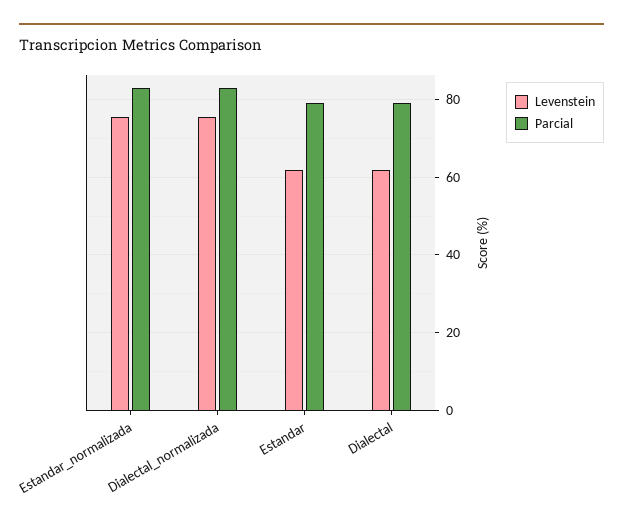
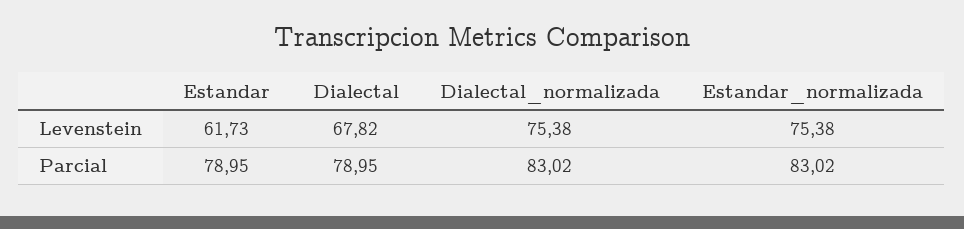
  {
    "Levenstein": {
      "Estandar_normalizada": 75.38,
      "Dialectal_normalizada": 75.38,
      "Estandar": 61.73,
-     "Dialectal": 62
+     "Dialectal": 67.82
    },
    "Parcial": {
      "Estandar_normalizada": 83.02,
      "Dialectal_normalizada": 83.02,
      "Estandar": 78.95,
      "Dialectal": 78.95
    }
  }

